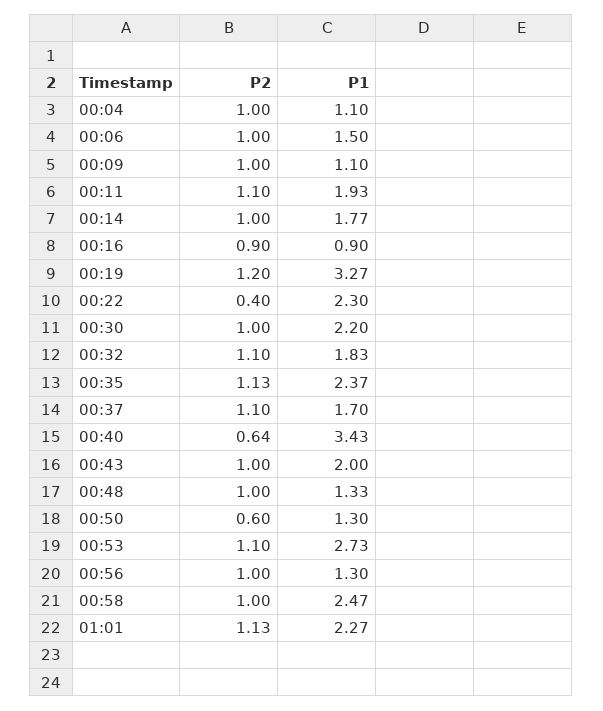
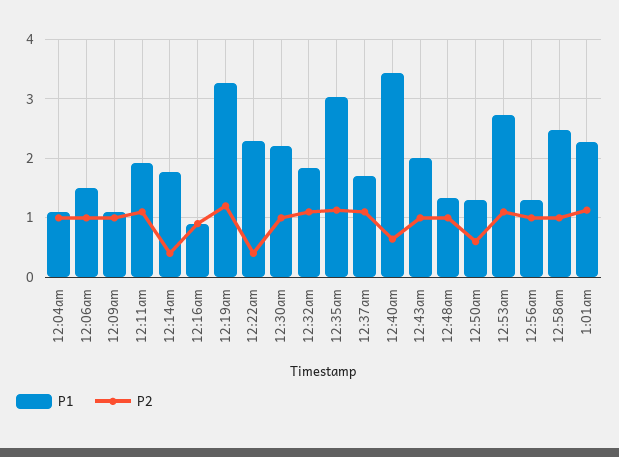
  {
    "P2": {
      "00:04": 1,
      "00:06": 1,
      "00:09": 1,
      "00:11": 1.1,
-     "00:14": 1,
+     "00:14": 0.4,
      "00:16": 0.9,
      "00:19": 1.2,
      "00:22": 0.4,
      "00:30": 1,
      "00:32": 1.1,
      "00:35": 1.13,
      "00:37": 1.1,
      "00:40": 0.64,
      "00:43": 1,
      "00:48": 1,
      "00:50": 0.6,
      "00:53": 1.1,
      "00:56": 1,
      "00:58": 1,
      "01:01": 1.13
    },
    "P1": {
      "00:04": 1.1,
      "00:06": 1.5,
      "00:09": 1.1,
      "00:11": 1.93,
      "00:14": 1.77,
      "00:16": 0.9,
      "00:19": 3.27,
      "00:22": 2.3,
      "00:30": 2.2,
      "00:32": 1.83,
-     "00:35": 2.37,
+     "00:35": 3,
      "00:37": 1.7,
      "00:40": 3.43,
      "00:43": 2,
      "00:48": 1.33,
      "00:50": 1.3,
      "00:53": 2.73,
      "00:56": 1.3,
      "00:58": 2.47,
      "01:01": 2.27
    }
  }

